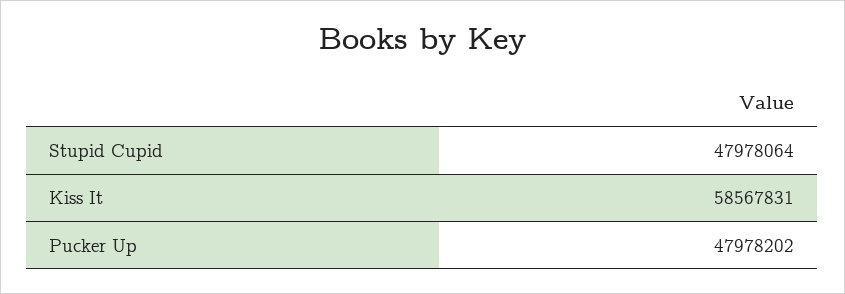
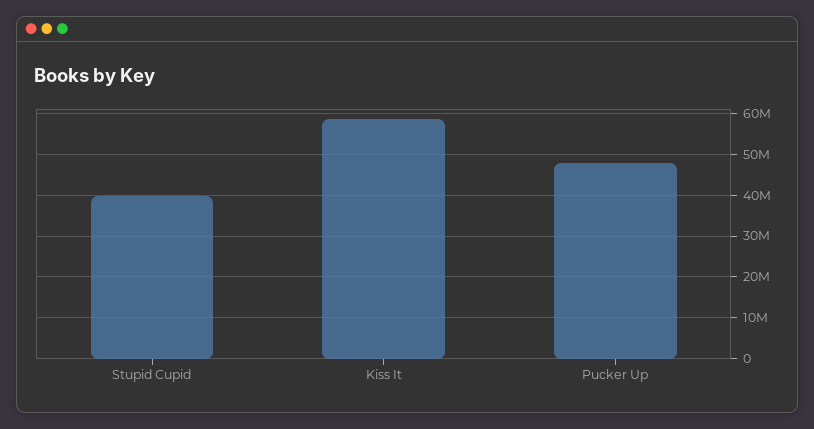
  {
-   "Stupid Cupid": 47978064,
+   "Stupid Cupid": 40000000,
    "Kiss It": 58567831,
    "Pucker Up": 47978202
  }

